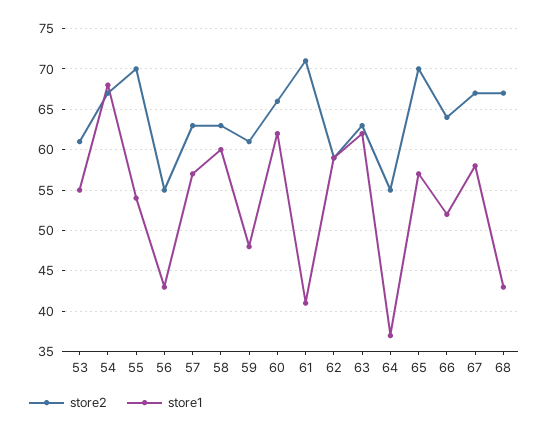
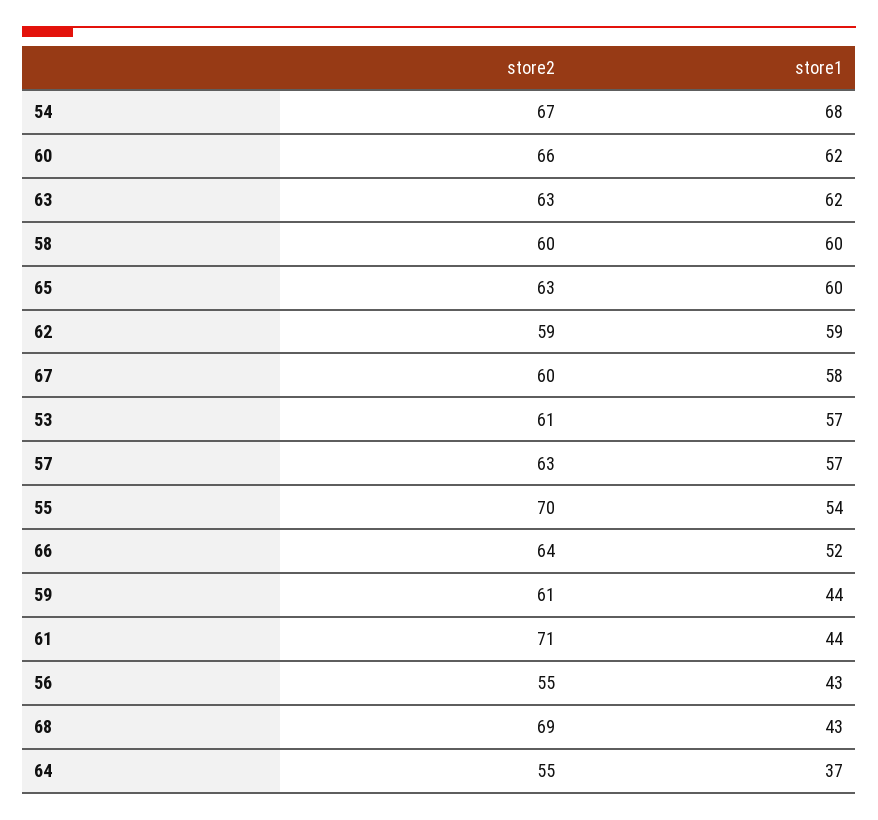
  {
    "store2": {
      "53": 61,
      "54": 67,
      "55": 70,
      "56": 55,
      "57": 63,
-     "58": 63,
+     "58": 60,
      "59": 61,
      "60": 66,
      "61": 71,
      "62": 59,
      "63": 63,
      "64": 55,
-     "65": 70,
+     "65": 63,
      "66": 64,
-     "67": 67,
+     "67": 60,
-     "68": 67
+     "68": 69
    },
    "store1": {
-     "53": 55,
+     "53": 57,
      "54": 68,
      "55": 54,
      "56": 43,
      "57": 57,
      "58": 60,
-     "59": 48,
+     "59": 44,
      "60": 62,
-     "61": 41,
+     "61": 44,
      "62": 59,
      "63": 62,
      "64": 37,
-     "65": 57,
+     "65": 60,
      "66": 52,
      "67": 58,
      "68": 43
    }
  }

